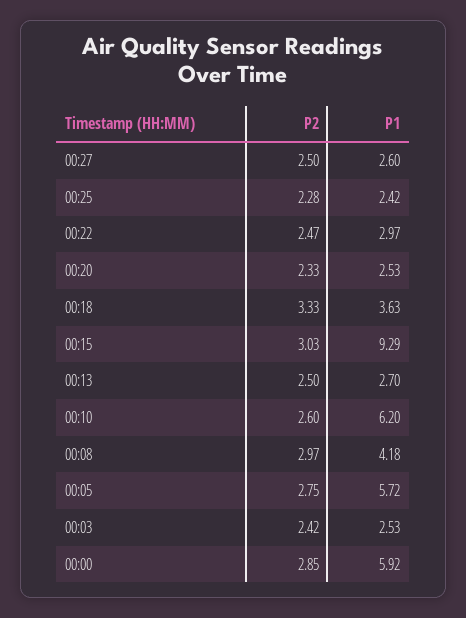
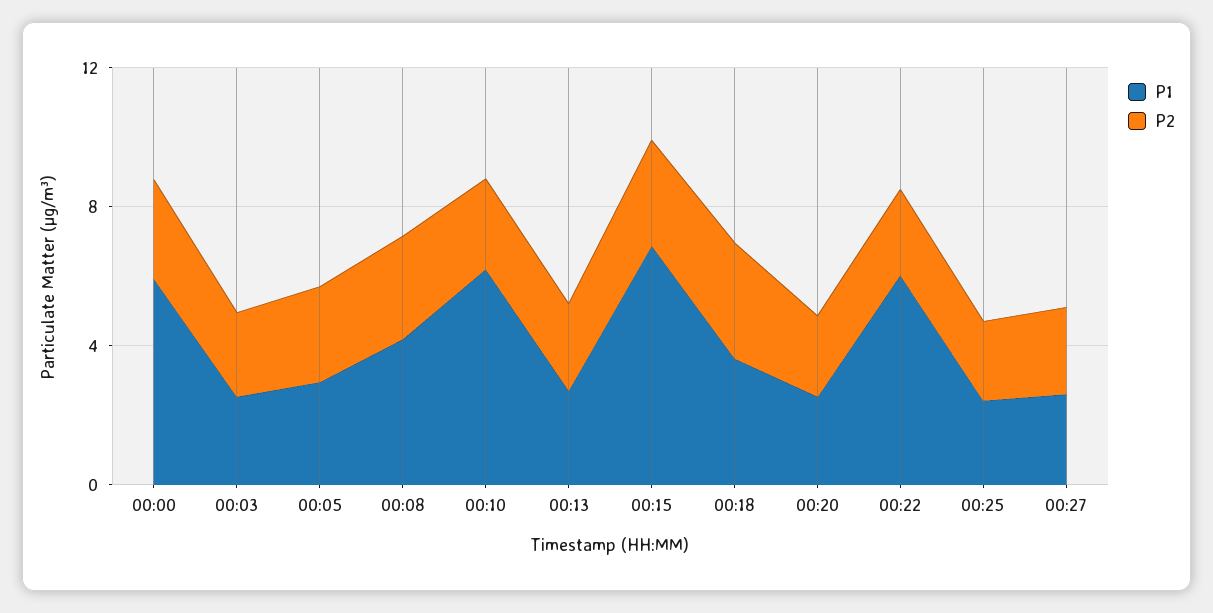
  {
    "P2": {
      "00:27": 2.5,
      "00:25": 2.28,
      "00:22": 2.47,
      "00:20": 2.33,
      "00:18": 3.33,
      "00:15": 3.03,
      "00:13": 2.5,
      "00:10": 2.6,
      "00:08": 2.97,
      "00:05": 2.75,
      "00:03": 2.42,
      "00:00": 2.85
    },
    "P1": {
      "00:27": 2.6,
      "00:25": 2.42,
-     "00:22": 2.97,
+     "00:22": 6,
      "00:20": 2.53,
      "00:18": 3.63,
-     "00:15": 9.29,
+     "00:15": 7,
      "00:13": 2.7,
      "00:10": 6.2,
      "00:08": 4.18,
-     "00:05": 5.72,
+     "00:05": 3,
      "00:03": 2.53,
      "00:00": 5.92
    }
  }

